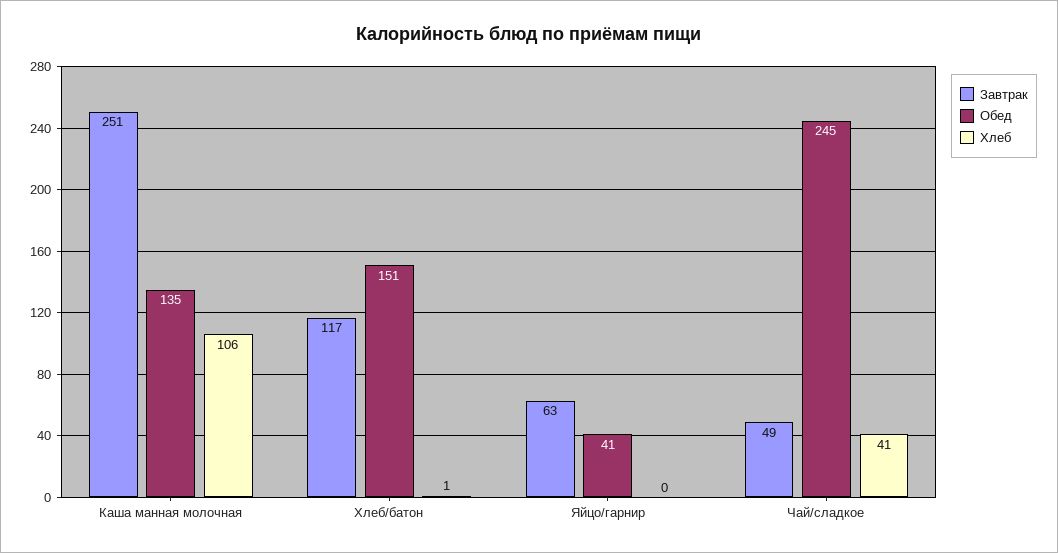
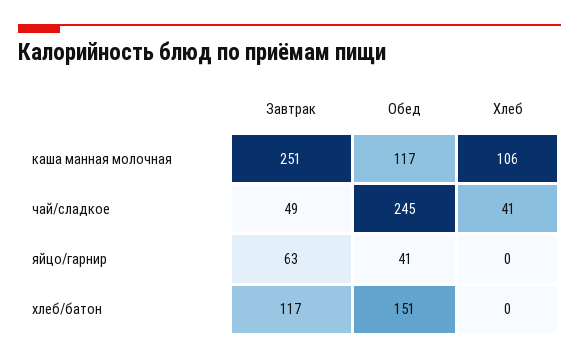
  {
    "Завтрак": {
      "Каша манная молочная": 251,
      "Хлеб/батон": 117,
      "Яйцо/гарнир": 63,
      "Чай/сладкое": 49
    },
    "Обед": {
-     "Каша манная молочная": 135,
+     "Каша манная молочная": 117,
      "Хлеб/батон": 151,
      "Яйцо/гарнир": 41,
      "Чай/сладкое": 245
    },
    "Хлеб": {
      "Каша манная молочная": 106,
-     "Хлеб/батон": 1,
+     "Хлеб/батон": 0,
      "Яйцо/гарнир": 0,
      "Чай/сладкое": 41
    }
  }

